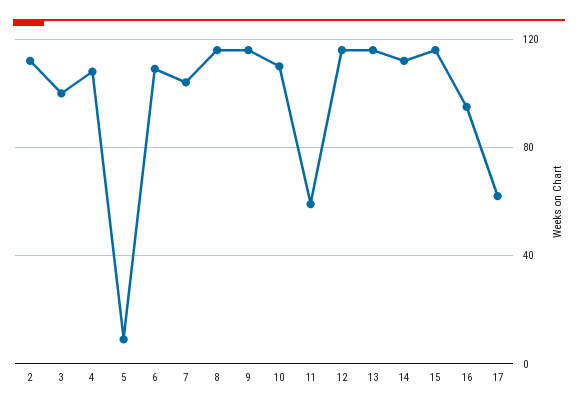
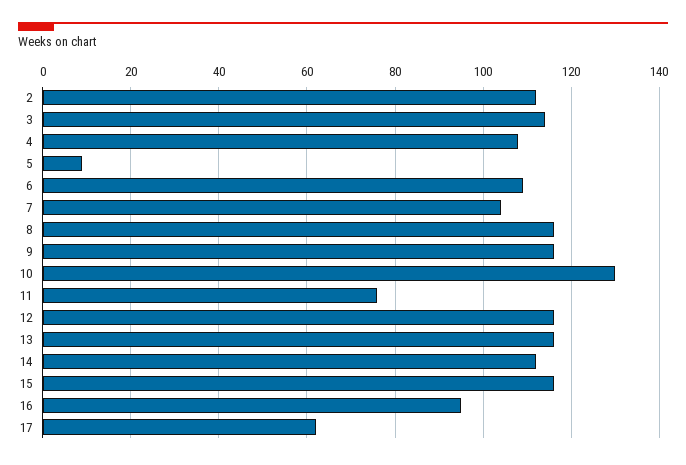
  {
    "2": 110,
-   "3": 100,
+   "3": 115,
    "4": 110,
    "5": 10,
    "6": 110,
    "7": 105,
    "8": 115,
    "9": 115,
-   "10": 110,
+   "10": 130,
-   "11": 60,
+   "11": 75,
    "12": 115,
    "13": 115,
    "14": 110,
    "15": 115,
    "16": 95,
    "17": 60
  }

